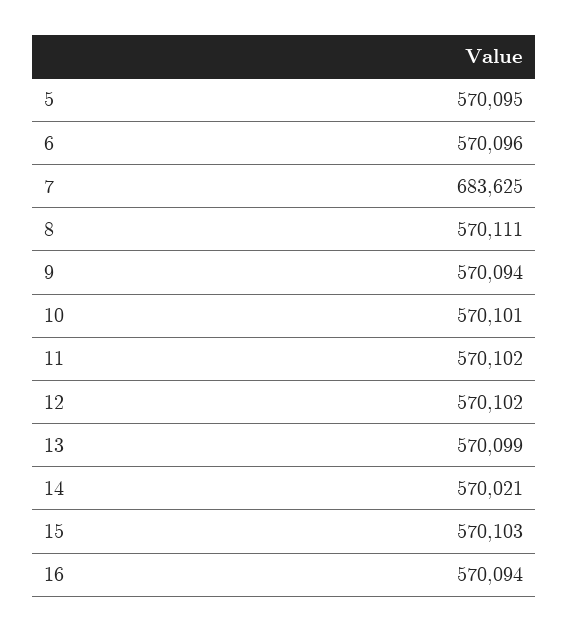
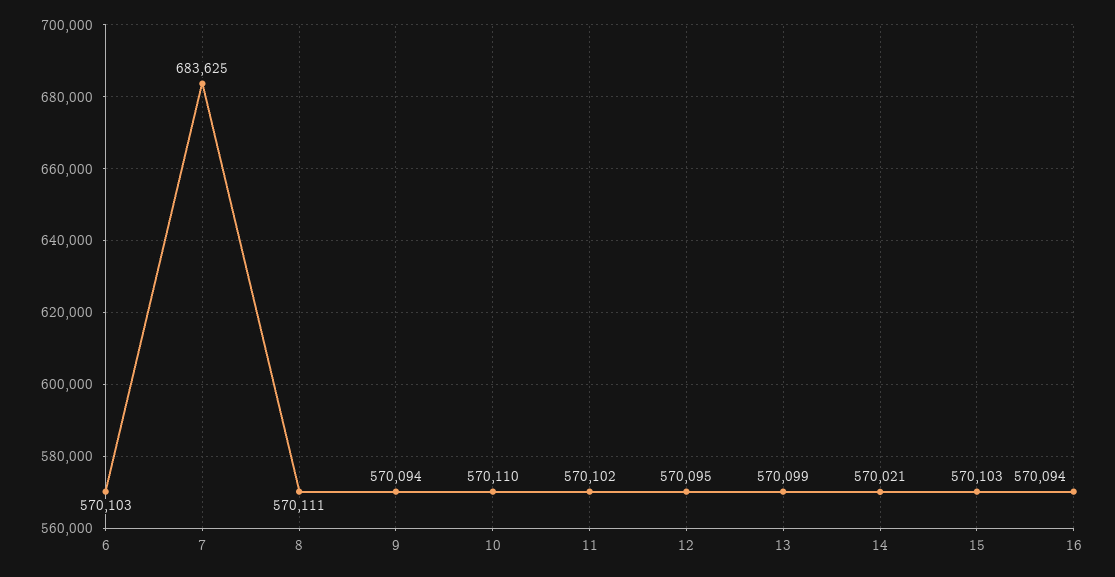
  {
-   "5": 570095,
-   "6": 570096,
+   "6": 570103,
    "7": 683625,
    "8": 570111,
    "9": 570094,
-   "10": 570101,
+   "10": 570110,
    "11": 570102,
-   "12": 570102,
+   "12": 570095,
    "13": 570099,
    "14": 570021,
    "15": 570103,
    "16": 570094
  }

